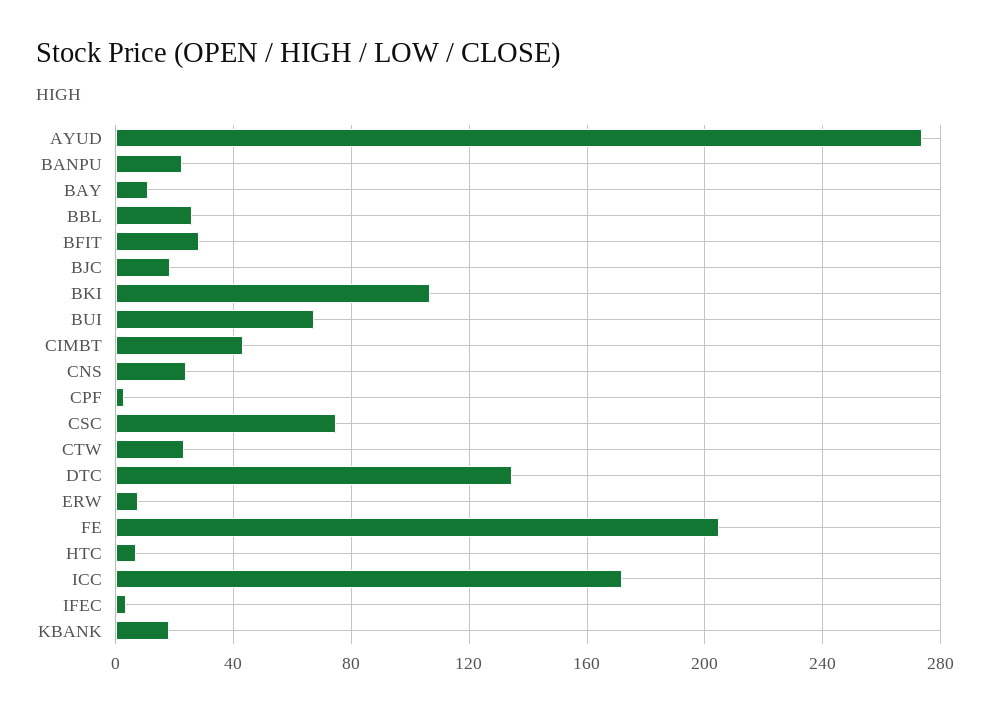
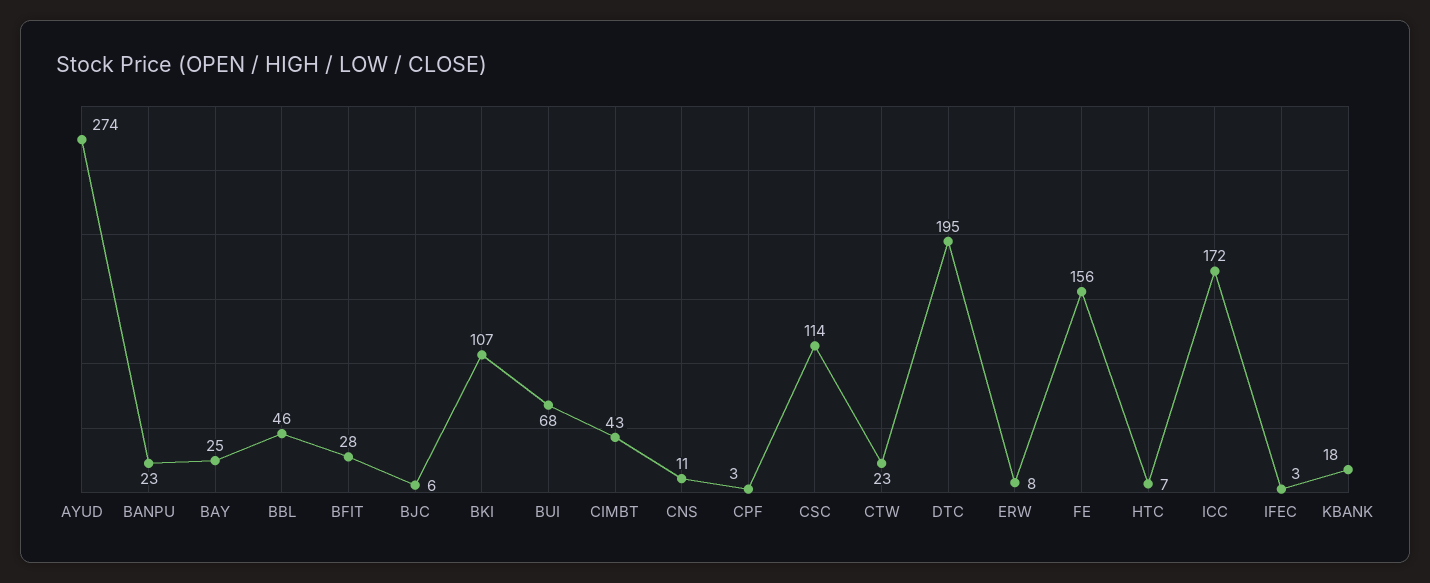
  {
    "AYUD": 274,
    "BANPU": 23,
-   "BAY": 10,
+   "BAY": 25,
-   "BBL": 25,
+   "BBL": 46,
    "BFIT": 28,
-   "BJC": 20,
+   "BJC": 6,
    "BKI": 107,
    "BUI": 68,
    "CIMBT": 43,
-   "CNS": 25,
+   "CNS": 11,
    "CPF": 3,
-   "CSC": 75,
+   "CSC": 114,
    "CTW": 23,
-   "DTC": 135,
+   "DTC": 195,
    "ERW": 8,
-   "FE": 205,
+   "FE": 156,
    "HTC": 7,
    "ICC": 172,
    "IFEC": 3,
    "KBANK": 18
  }

